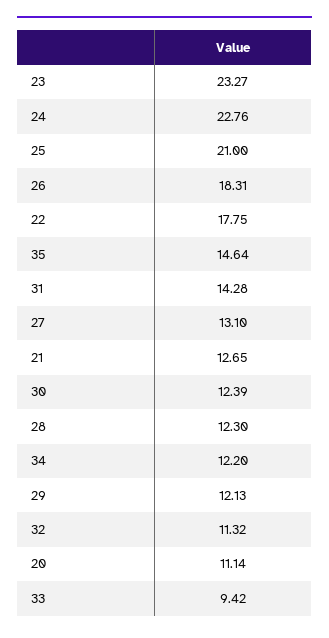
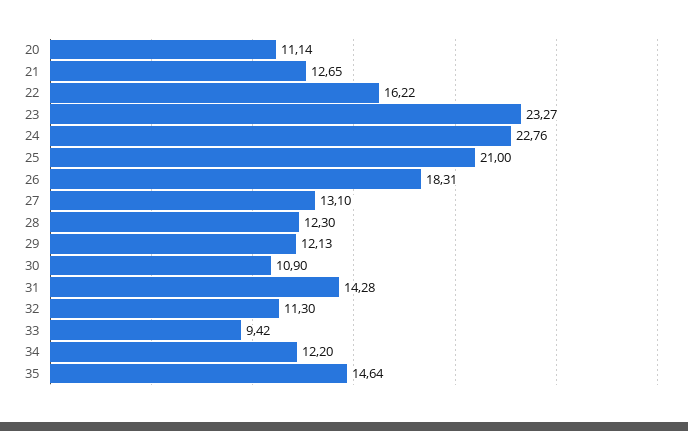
  {
    "23": 23.27,
    "24": 22.76,
    "25": 21,
    "26": 18.31,
-   "22": 17.75,
+   "22": 16.22,
    "35": 14.64,
    "31": 14.28,
    "27": 13.1,
    "21": 12.65,
-   "30": 12.39,
+   "30": 10.9,
    "28": 12.3,
    "34": 12.2,
    "29": 12.13,
-   "32": 11.32,
+   "32": 11.3,
    "20": 11.14,
    "33": 9.42
  }

